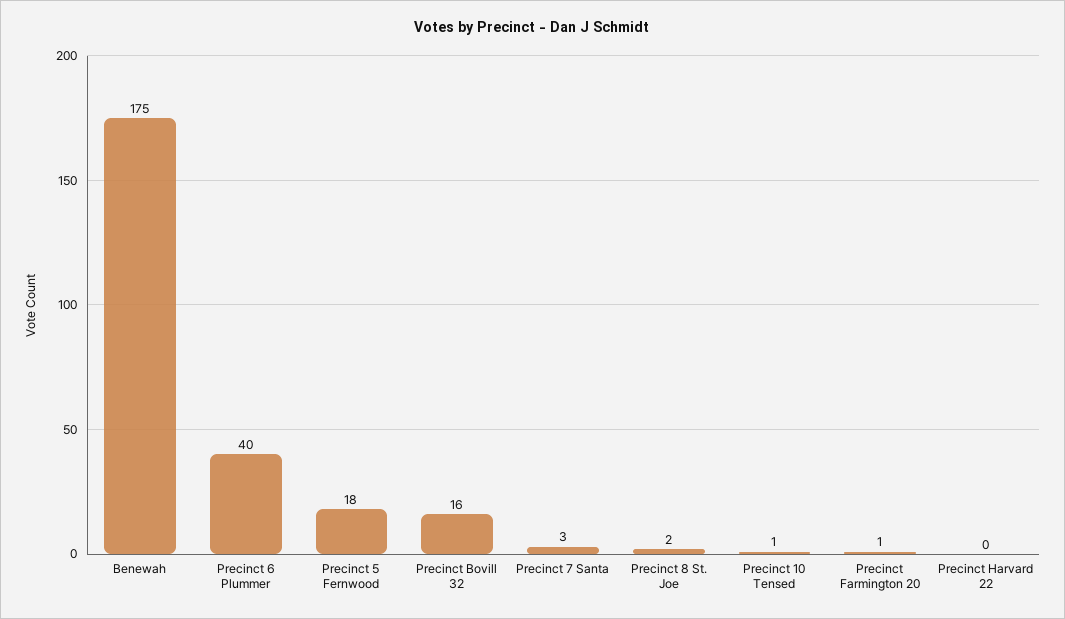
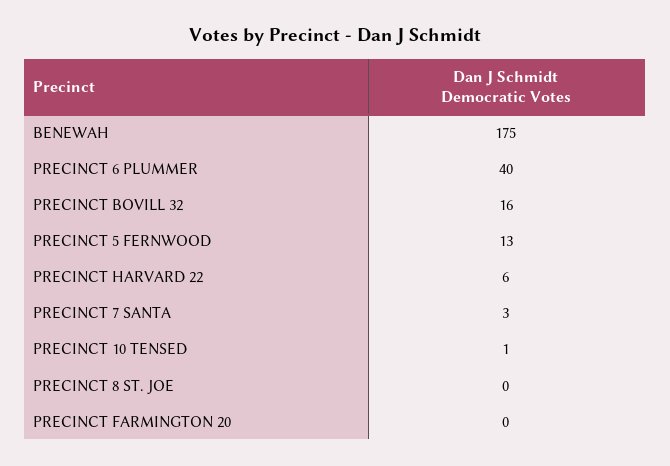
  {
    "Benewah": 175,
    "Precinct 6 Plummer": 40,
-   "Precinct 5 Fernwood": 18,
+   "Precinct 5 Fernwood": 13,
    "Precinct Bovill 32": 16,
    "Precinct 7 Santa": 3,
-   "Precinct 8 St. Joe": 2,
+   "Precinct 8 St. Joe": 0,
    "Precinct 10 Tensed": 1,
-   "Precinct Farmington 20": 1,
+   "Precinct Farmington 20": 0,
-   "Precinct Harvard 22": 0
+   "Precinct Harvard 22": 6
  }

